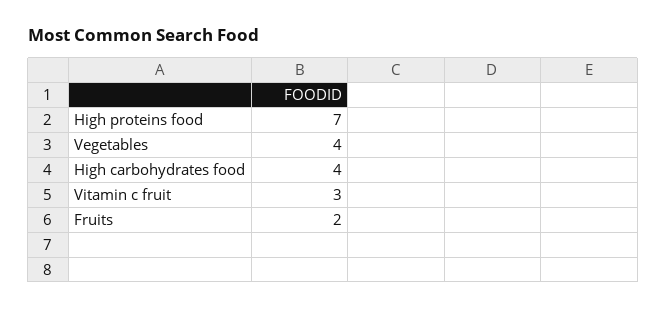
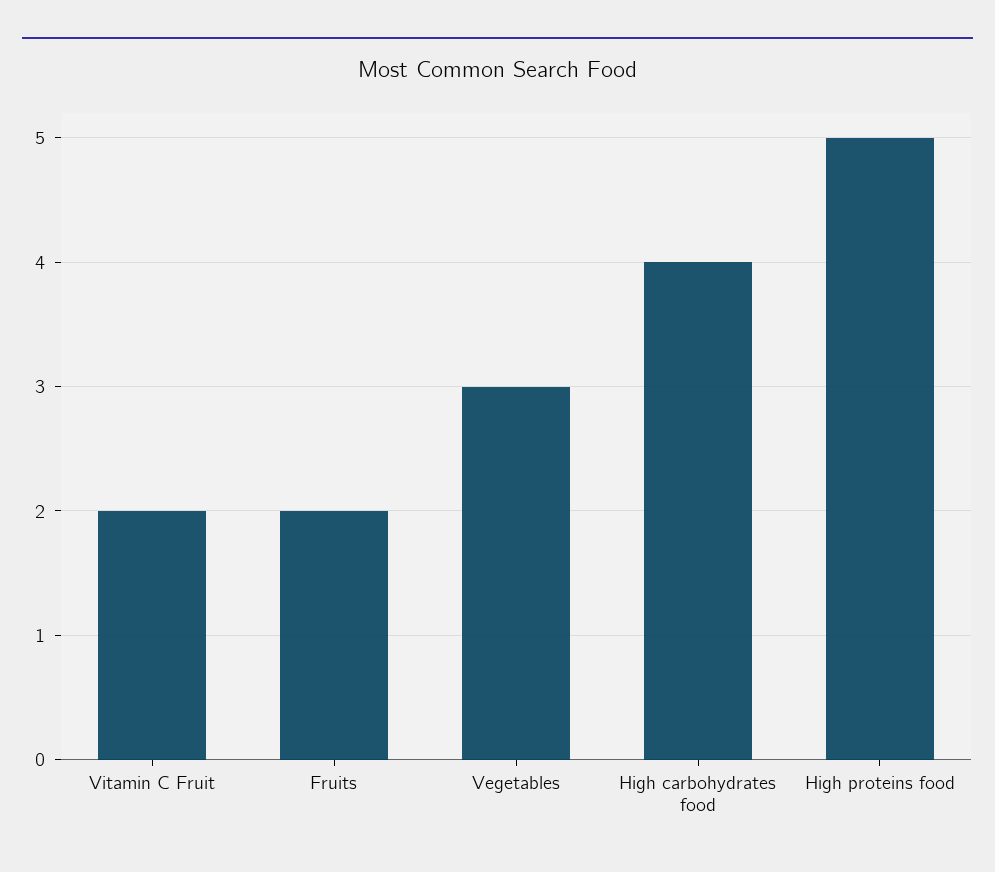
  {
-   "High proteins food": 7,
+   "High proteins food": 5,
-   "Vegetables": 4,
+   "Vegetables": 3,
    "High carbohydrates food": 4,
-   "Vitamin c fruit": 3,
+   "Vitamin c fruit": 2,
    "Fruits": 2
  }

